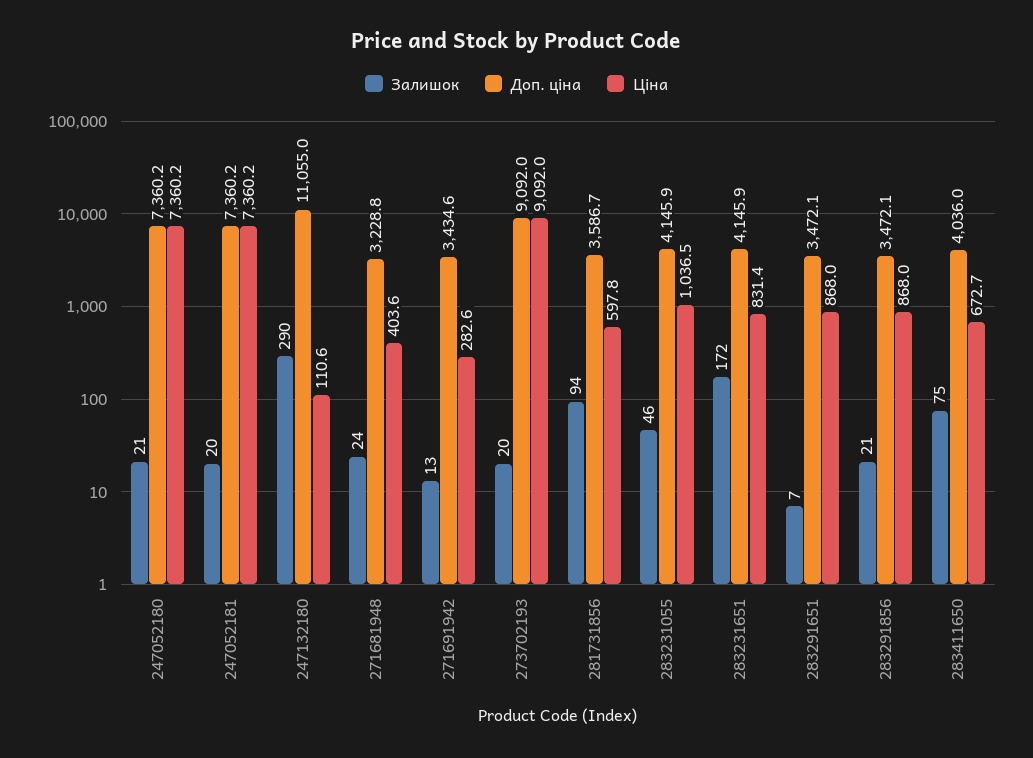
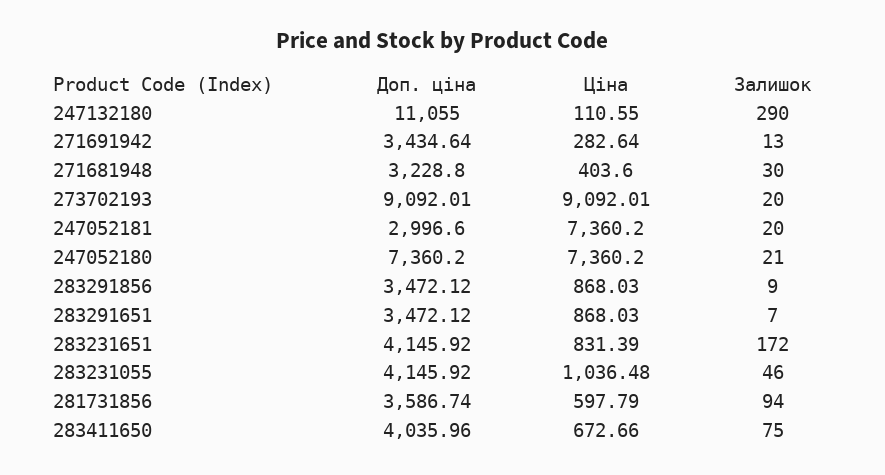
  {
    "Залишок": {
      "247052180": 21,
      "247052181": 20,
      "247132180": 290,
-     "271681948": 24,
+     "271681948": 30,
      "271691942": 13,
      "273702193": 20,
      "281731856": 94,
      "283231055": 46,
      "283231651": 172,
      "283291651": 7,
-     "283291856": 21,
+     "283291856": 9,
      "283411650": 75
    },
    "Доп. ціна": {
      "247052180": 7360.2,
-     "247052181": 7360.2,
+     "247052181": 2996.6,
      "247132180": 11055,
      "271681948": 3228.8,
      "271691942": 3434.64,
      "273702193": 9092.01,
      "281731856": 3586.74,
      "283231055": 4145.92,
      "283231651": 4145.92,
      "283291651": 3472.12,
      "283291856": 3472.12,
      "283411650": 4035.96
    },
    "Ціна": {
      "247052180": 7360.2,
      "247052181": 7360.2,
      "247132180": 110.55,
      "271681948": 403.6,
      "271691942": 282.64,
      "273702193": 9092.01,
      "281731856": 597.79,
      "283231055": 1036.48,
      "283231651": 831.39,
      "283291651": 868.03,
      "283291856": 868.03,
      "283411650": 672.66
    }
  }

